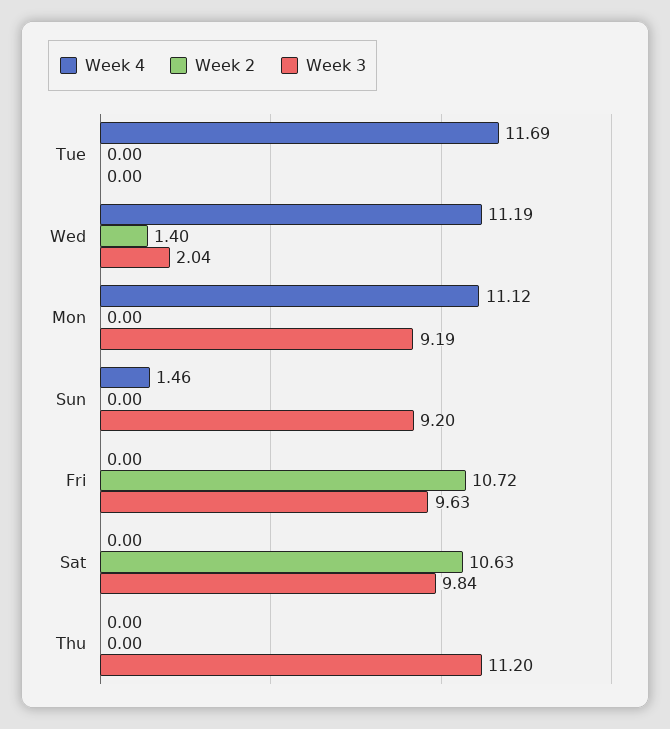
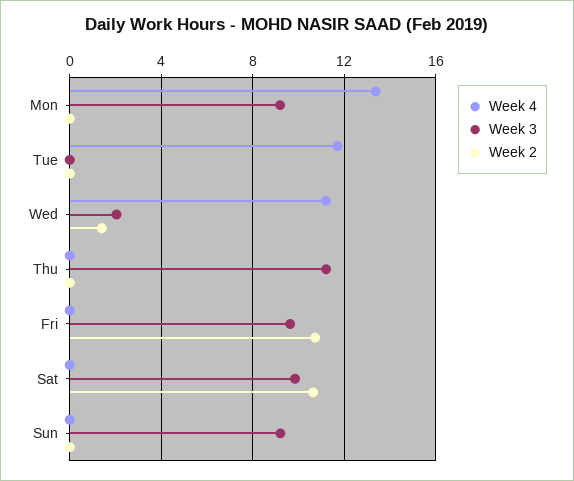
  {
    "Week 4": {
      "Tue": 11.69,
      "Wed": 11.19,
-     "Mon": 11.12,
+     "Mon": 13.5,
-     "Sun": 1.46,
+     "Sun": 0,
      "Fri": 0,
      "Sat": 0,
      "Thu": 0
    },
    "Week 2": {
      "Tue": 0,
      "Wed": 1.4,
      "Mon": 0,
      "Sun": 0,
      "Fri": 10.72,
      "Sat": 10.63,
      "Thu": 0
    },
    "Week 3": {
      "Tue": 0,
      "Wed": 2.04,
      "Mon": 9.19,
      "Sun": 9.2,
      "Fri": 9.63,
      "Sat": 9.84,
      "Thu": 11.2
    }
  }

